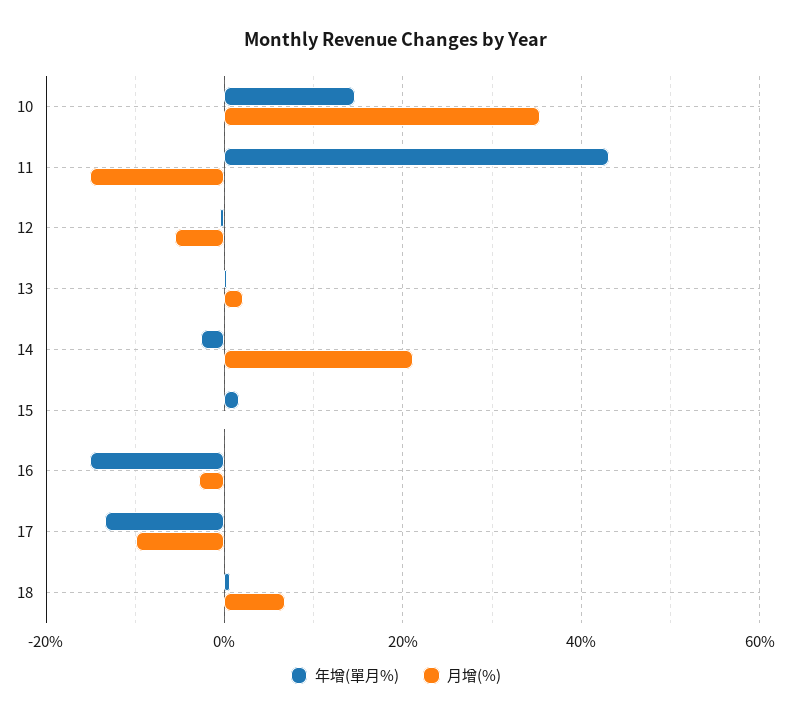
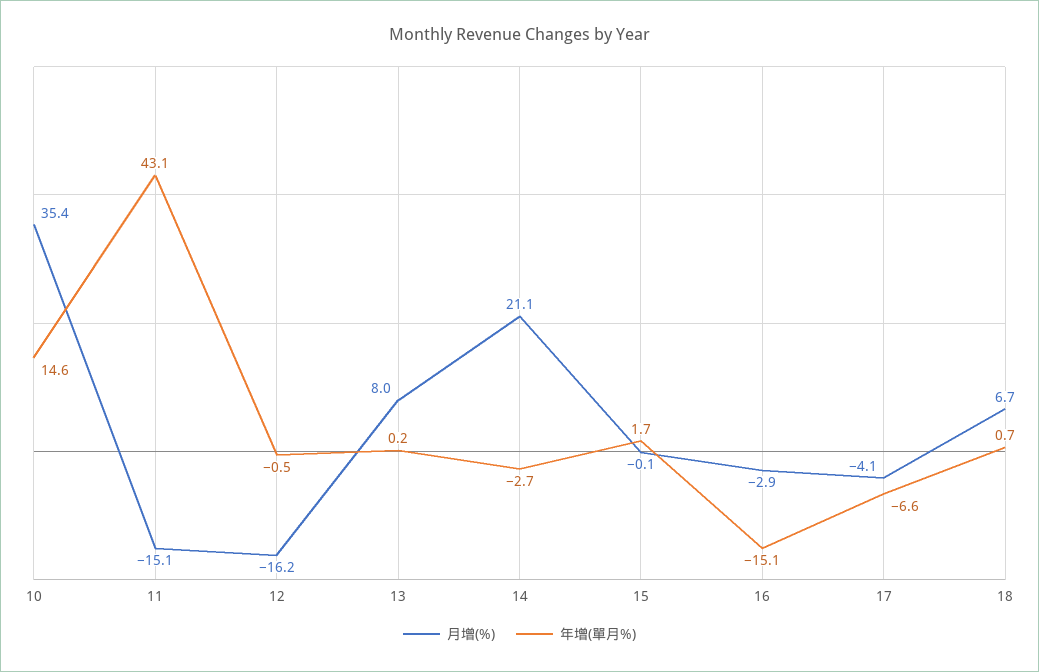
  {
    "年增(單月%)": {
      "10": 14.6,
      "11": 43.1,
      "12": -0.5,
      "13": 0.2,
      "14": -2.7,
      "15": 1.7,
      "16": -15.1,
-     "17": -14,
+     "17": -6.6,
      "18": 0.7
    },
    "月增(%)": {
      "10": 35.4,
      "11": -15.1,
-     "12": -6,
+     "12": -16.2,
-     "13": 2,
+     "13": 8,
      "14": 21.1,
      "15": -0.1,
      "16": -2.9,
-     "17": -10,
+     "17": -4.1,
      "18": 6.7
    }
  }

